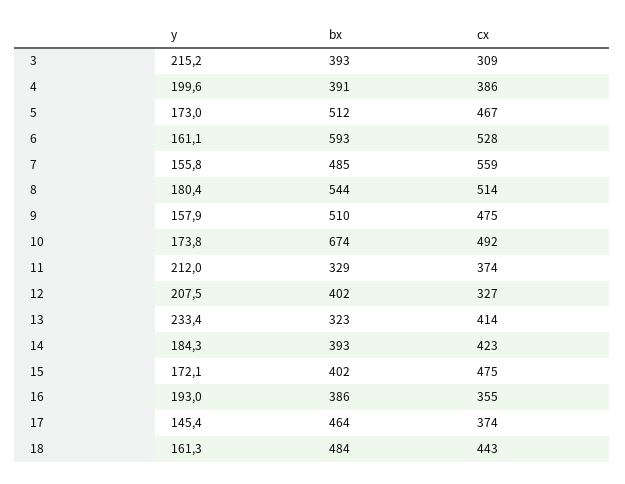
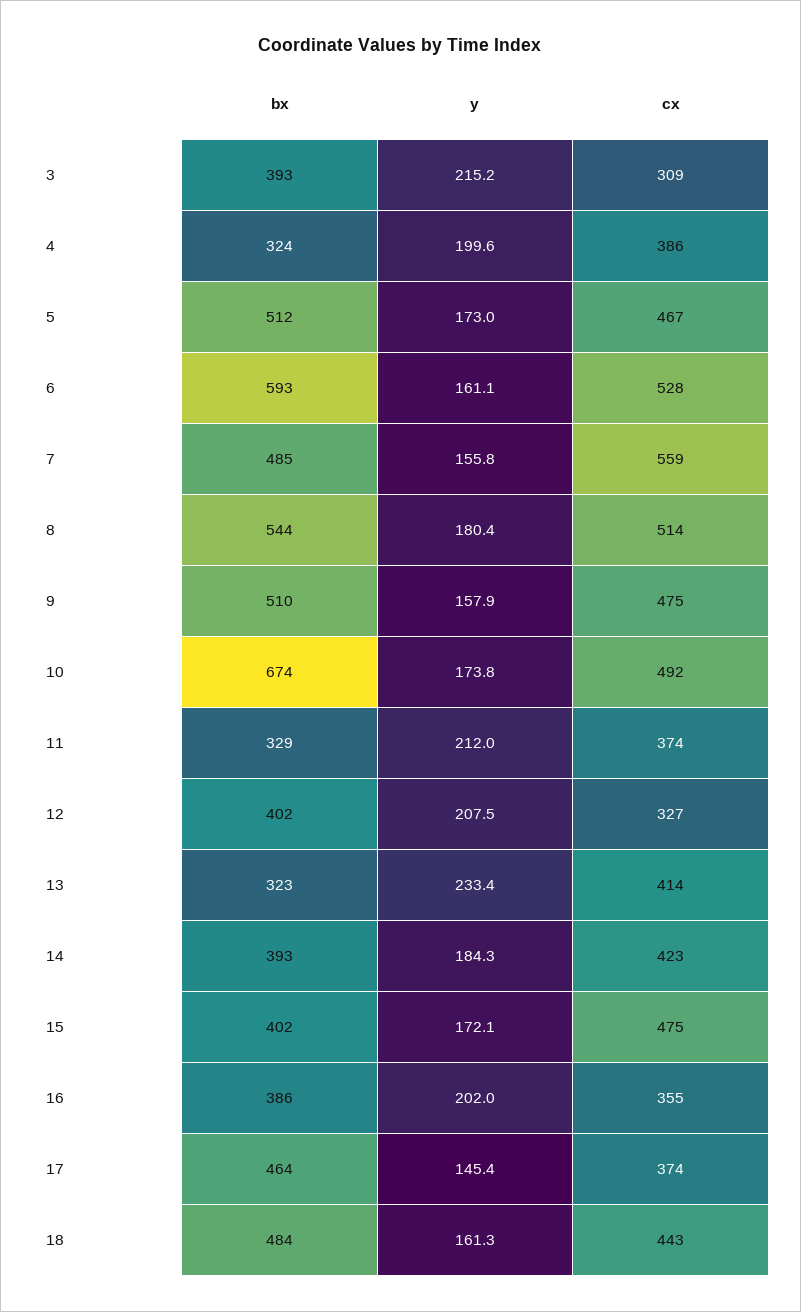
  {
    "y": {
      "3": 215.2,
      "4": 199.6,
      "5": 173,
      "6": 161.1,
      "7": 155.8,
      "8": 180.4,
      "9": 157.9,
      "10": 173.8,
      "11": 212,
      "12": 207.5,
      "13": 233.4,
      "14": 184.3,
      "15": 172.1,
-     "16": 193,
+     "16": 202,
      "17": 145.4,
      "18": 161.3
    },
    "bx": {
      "3": 393,
-     "4": 391,
+     "4": 324,
      "5": 512,
      "6": 593,
      "7": 485,
      "8": 544,
      "9": 510,
      "10": 674,
      "11": 329,
      "12": 402,
      "13": 323,
      "14": 393,
      "15": 402,
      "16": 386,
      "17": 464,
      "18": 484
    },
    "cx": {
      "3": 309,
      "4": 386,
      "5": 467,
      "6": 528,
      "7": 559,
      "8": 514,
      "9": 475,
      "10": 492,
      "11": 374,
      "12": 327,
      "13": 414,
      "14": 423,
      "15": 475,
      "16": 355,
      "17": 374,
      "18": 443
    }
  }

